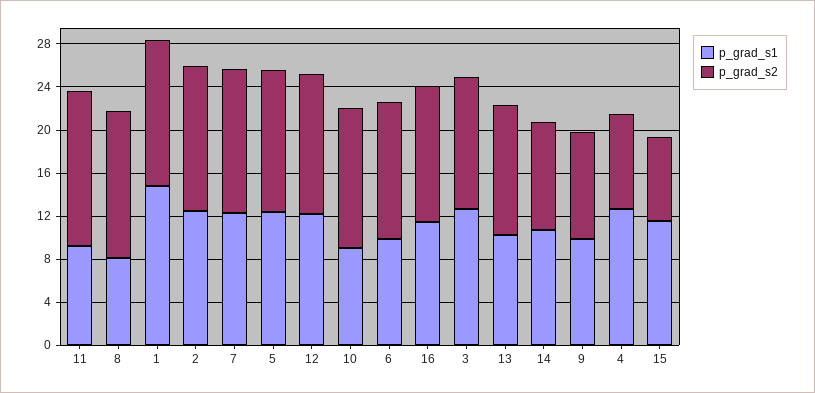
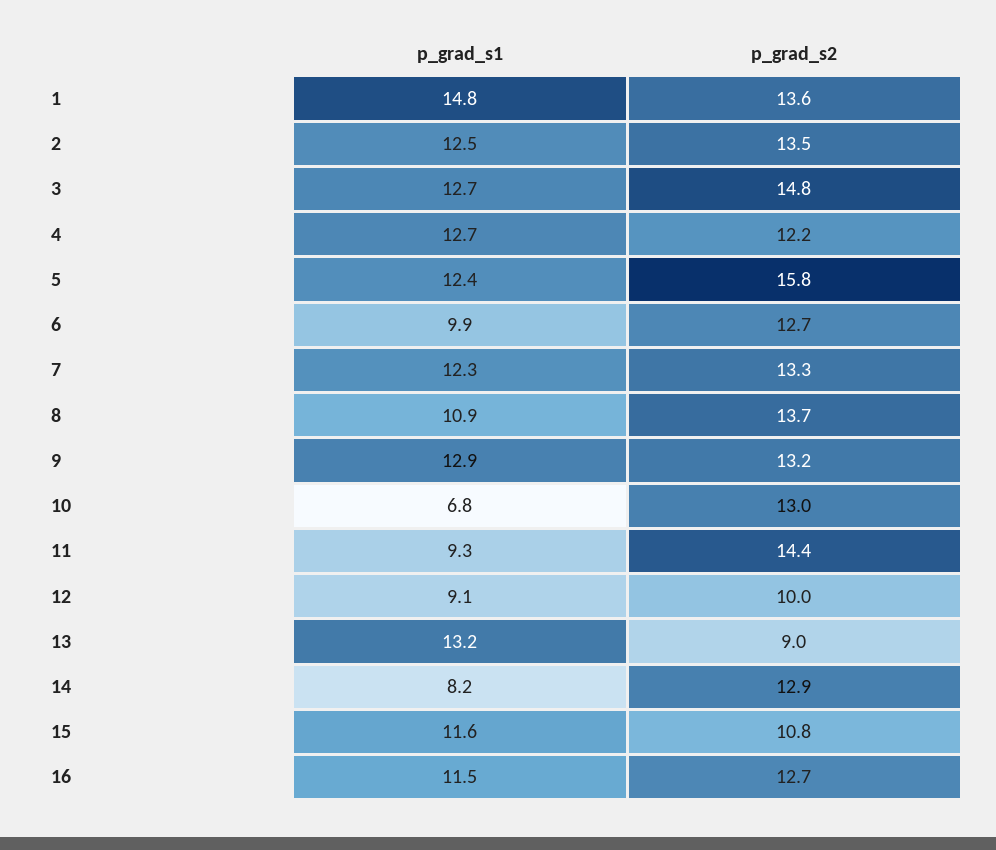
  {
    "p_grad_s1": {
      "11": 9.3,
-     "8": 8,
+     "8": 10.9,
      "1": 14.8,
      "2": 12.5,
      "7": 12.3,
      "5": 12.4,
-     "12": 12,
+     "12": 9.1,
-     "10": 9,
+     "10": 6.8,
      "6": 9.9,
      "16": 11.5,
      "3": 12.7,
-     "13": 10,
+     "13": 13.2,
-     "14": 11,
+     "14": 8.2,
-     "9": 10,
+     "9": 12.9,
      "4": 12.7,
      "15": 11.6
    },
    "p_grad_s2": {
      "11": 14.4,
      "8": 13.7,
      "1": 13.6,
      "2": 13.5,
      "7": 13.3,
-     "5": 13,
+     "5": 15.8,
-     "12": 13,
+     "12": 10,
      "10": 13,
      "6": 12.7,
      "16": 12.7,
-     "3": 12,
+     "3": 14.8,
-     "13": 12,
+     "13": 9,
-     "14": 10,
+     "14": 12.9,
-     "9": 10,
+     "9": 13.2,
-     "4": 9,
+     "4": 12.2,
-     "15": 8
+     "15": 10.8
    }
  }

